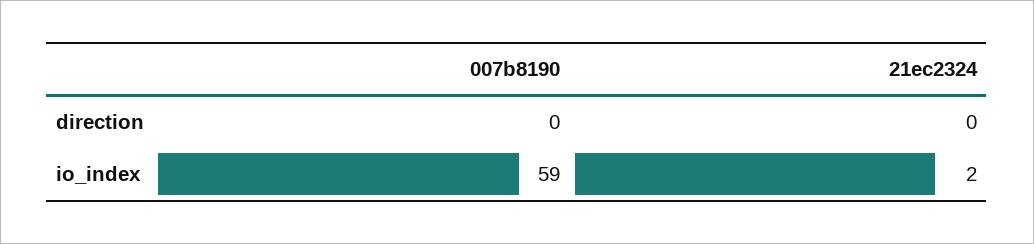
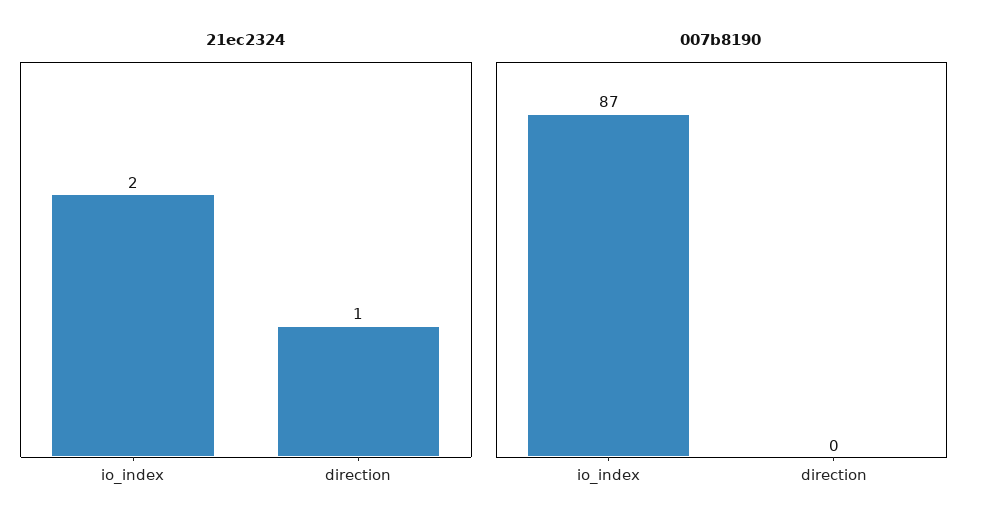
  {
    "007b8190": {
      "direction": 0,
-     "io_index": 59
+     "io_index": 87
    },
    "21ec2324": {
-     "direction": 0,
+     "direction": 1,
      "io_index": 2
    }
  }

